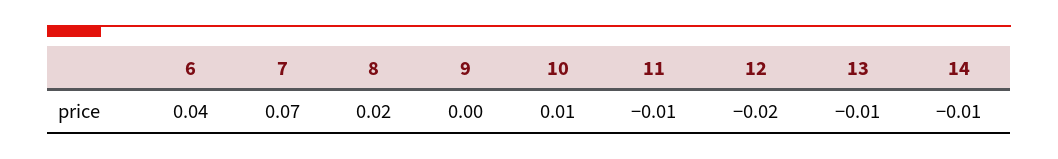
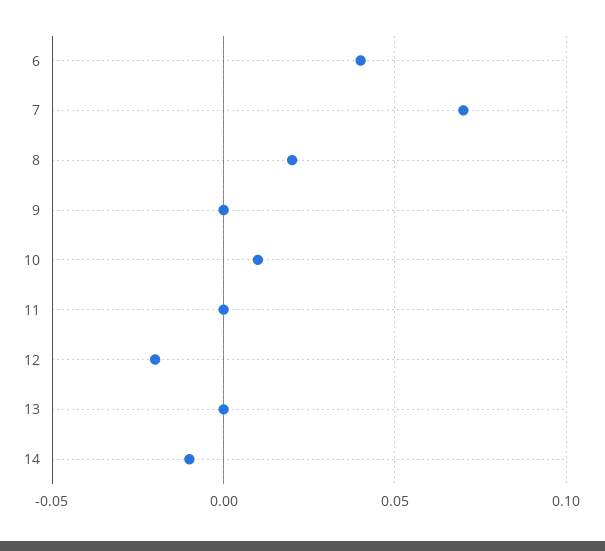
  {
    "6": 0.04,
    "7": 0.07,
    "8": 0.02,
    "9": 0,
    "10": 0.01,
-   "11": -0.01,
+   "11": 0,
    "12": -0.02,
-   "13": -0.01,
+   "13": 0,
    "14": -0.01
  }

